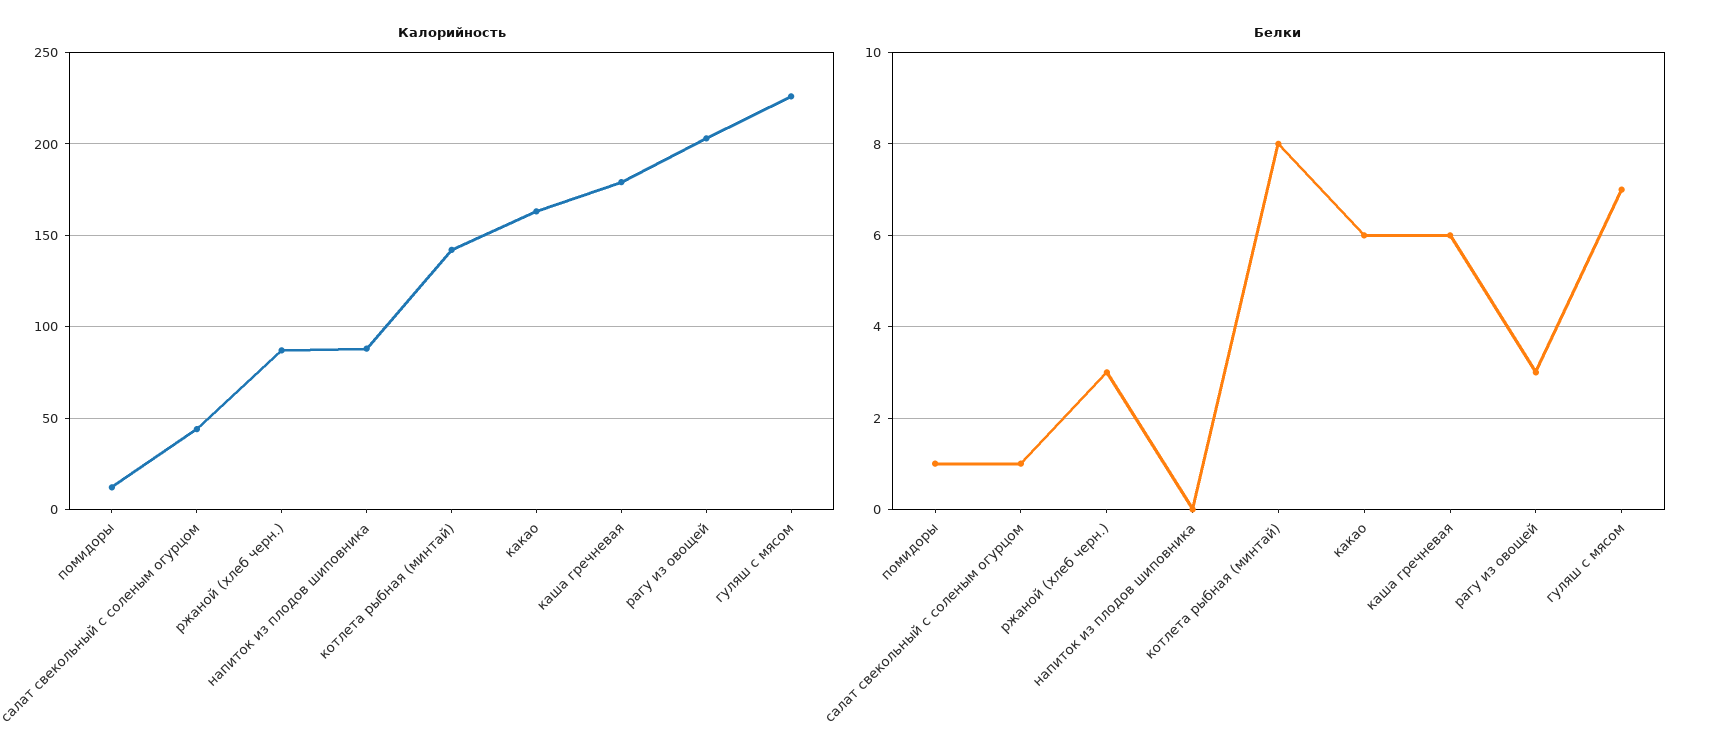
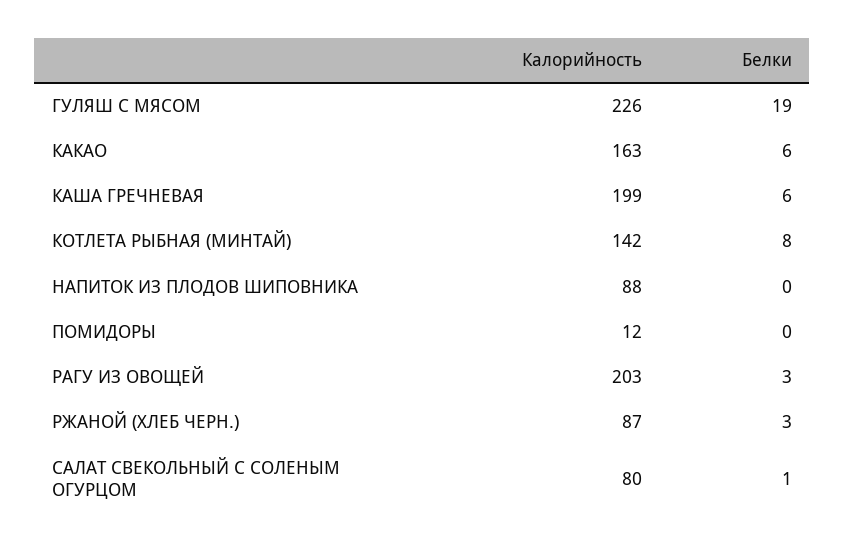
  {
    "Калорийность": {
      "помидоры": 12,
-     "салат свекольный с соленым огурцом": 45,
+     "салат свекольный с соленым огурцом": 80,
      "ржаной (хлеб черн.)": 87,
      "напиток из плодов шиповника": 88,
      "котлета рыбная (минтай)": 142,
      "какао": 163,
-     "каша гречневая": 180,
+     "каша гречневая": 199,
      "рагу из овощей": 203,
      "гуляш с мясом": 226
    },
    "Белки": {
-     "помидоры": 1,
+     "помидоры": 0,
      "салат свекольный с соленым огурцом": 1,
      "ржаной (хлеб черн.)": 3,
      "напиток из плодов шиповника": 0,
      "котлета рыбная (минтай)": 8,
      "какао": 6,
      "каша гречневая": 6,
      "рагу из овощей": 3,
-     "гуляш с мясом": 7
+     "гуляш с мясом": 19
    }
  }

